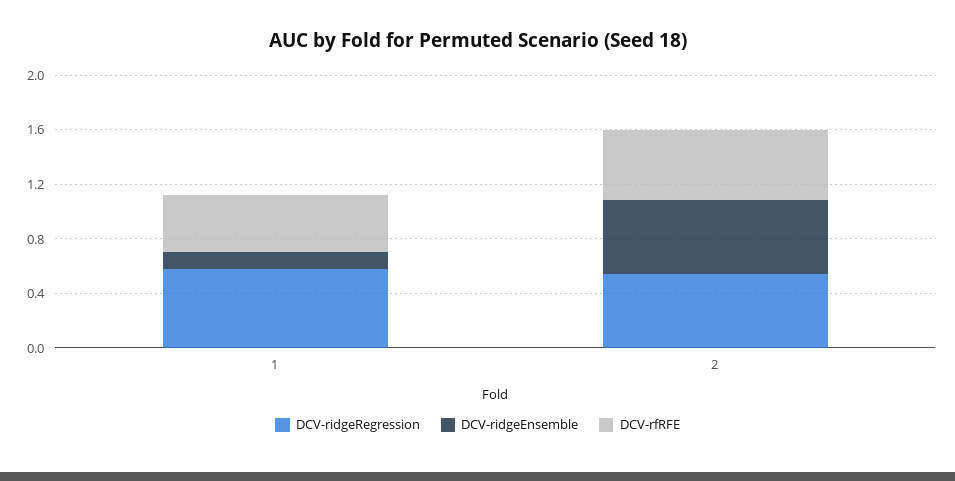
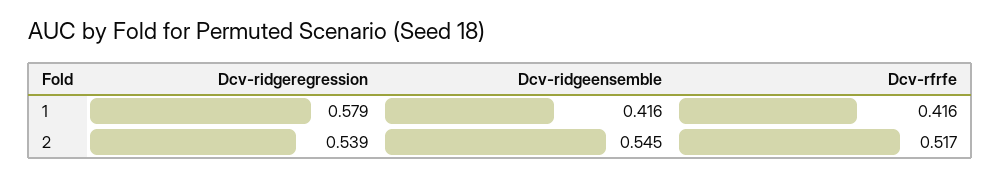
  {
    "DCV-ridgeRegression": {
      "1": 0.579,
      "2": 0.539
    },
    "DCV-ridgeEnsemble": {
-     "1": 0.1,
+     "1": 0.416,
      "2": 0.545
    },
    "DCV-rfRFE": {
      "1": 0.416,
      "2": 0.517
    }
  }

